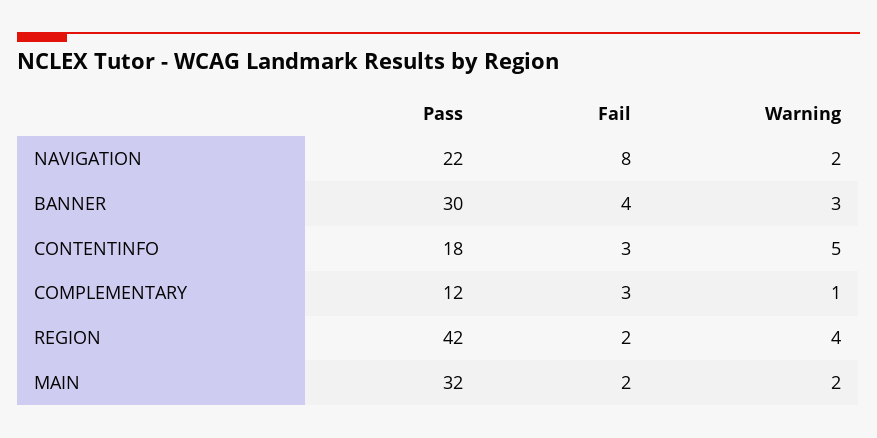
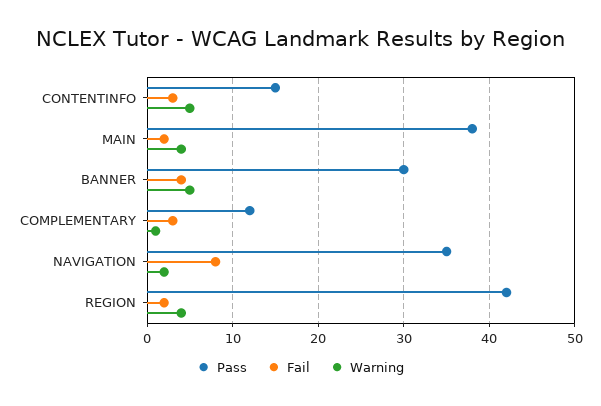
  {
    "Pass": {
-     "NAVIGATION": 22,
+     "NAVIGATION": 35,
      "BANNER": 30,
-     "CONTENTINFO": 18,
+     "CONTENTINFO": 15,
      "COMPLEMENTARY": 12,
      "REGION": 42,
-     "MAIN": 32
+     "MAIN": 38
    },
    "Fail": {
      "NAVIGATION": 8,
      "BANNER": 4,
      "CONTENTINFO": 3,
      "COMPLEMENTARY": 3,
      "REGION": 2,
      "MAIN": 2
    },
    "Warning": {
      "NAVIGATION": 2,
-     "BANNER": 3,
+     "BANNER": 5,
      "CONTENTINFO": 5,
      "COMPLEMENTARY": 1,
      "REGION": 4,
-     "MAIN": 2
+     "MAIN": 4
    }
  }

